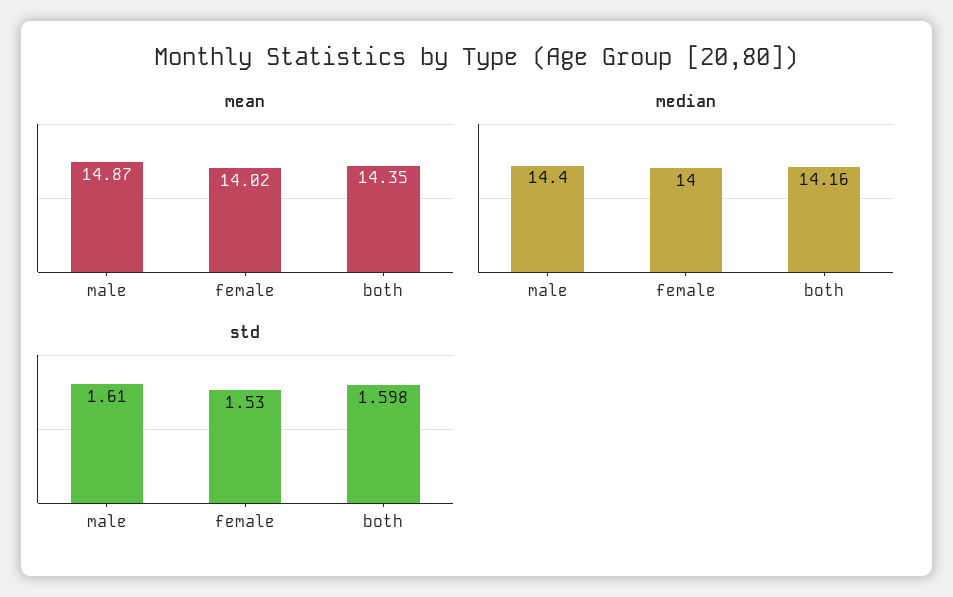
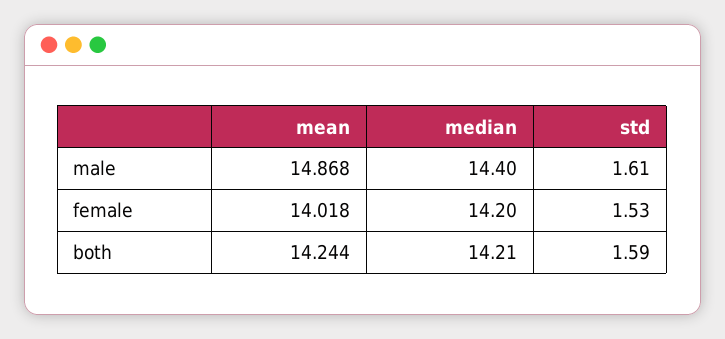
  {
    "mean": {
      "male": 14.868,
      "female": 14.018,
-     "both": 14.35
+     "both": 14.244
    },
    "median": {
      "male": 14.4,
-     "female": 14,
+     "female": 14.2,
-     "both": 14.16
+     "both": 14.21
    },
    "std": {
      "male": 1.61,
      "female": 1.53,
-     "both": 1.598
+     "both": 1.59
    }
  }

